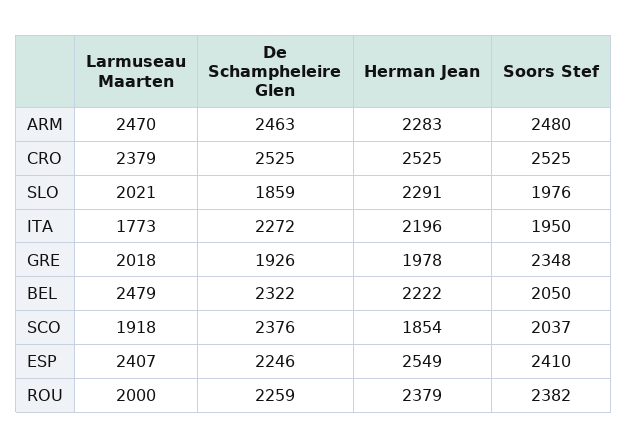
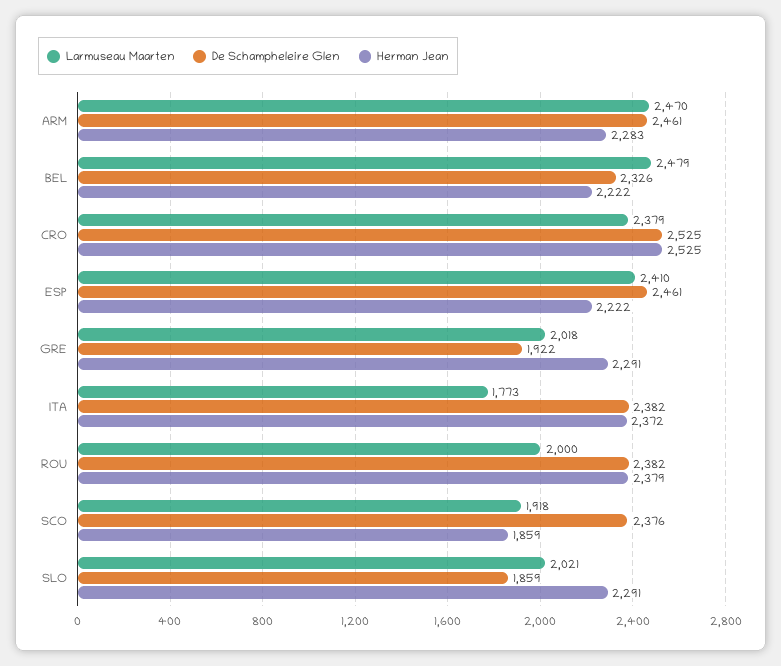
  {
    "Larmuseau Maarten": {
      "ARM": 2470,
      "CRO": 2379,
      "SLO": 2021,
      "ITA": 1773,
      "GRE": 2018,
      "BEL": 2479,
      "SCO": 1918,
-     "ESP": 2407,
+     "ESP": 2410,
      "ROU": 2000
    },
    "De Schampheleire Glen": {
-     "ARM": 2463,
+     "ARM": 2461,
      "CRO": 2525,
      "SLO": 1859,
-     "ITA": 2272,
+     "ITA": 2382,
-     "GRE": 1926,
+     "GRE": 1922,
-     "BEL": 2322,
+     "BEL": 2326,
      "SCO": 2376,
-     "ESP": 2246,
+     "ESP": 2461,
-     "ROU": 2259
+     "ROU": 2382
    },
    "Herman Jean": {
      "ARM": 2283,
      "CRO": 2525,
      "SLO": 2291,
-     "ITA": 2196,
+     "ITA": 2372,
-     "GRE": 1978,
+     "GRE": 2291,
      "BEL": 2222,
-     "SCO": 1854,
+     "SCO": 1859,
-     "ESP": 2549,
+     "ESP": 2222,
      "ROU": 2379
-   },
+   }
-   "Soors Stef": {
-     "ARM": 2480,
-     "CRO": 2525,
-     "SLO": 1976,
-     "ITA": 1950,
-     "GRE": 2348,
-     "BEL": 2050,
-     "SCO": 2037,
-     "ESP": 2410,
-     "ROU": 2382
-   }
  }

